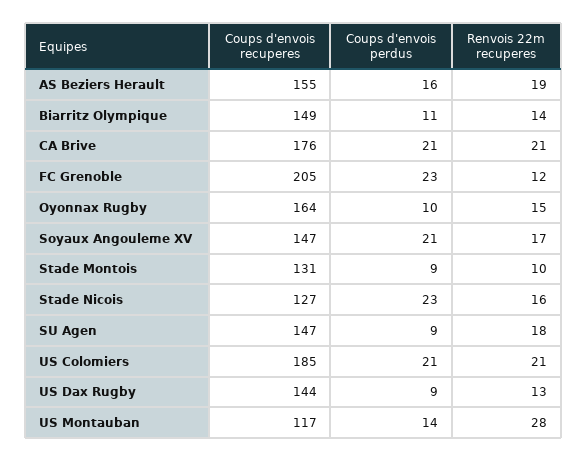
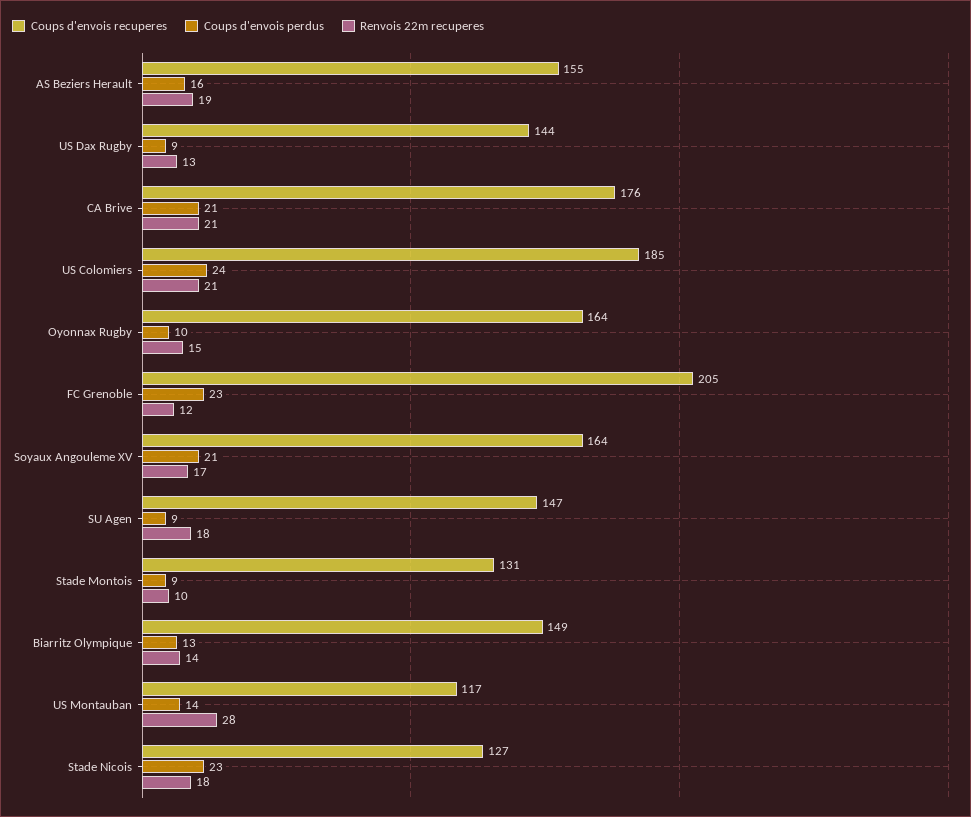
  {
    "Coups d'envois recuperes": {
      "AS Beziers Herault": 155,
      "Biarritz Olympique": 149,
      "CA Brive": 176,
      "FC Grenoble": 205,
      "Oyonnax Rugby": 164,
-     "Soyaux Angouleme XV": 147,
+     "Soyaux Angouleme XV": 164,
      "Stade Montois": 131,
      "Stade Nicois": 127,
      "SU Agen": 147,
      "US Colomiers": 185,
      "US Dax Rugby": 144,
      "US Montauban": 117
    },
    "Coups d'envois perdus": {
      "AS Beziers Herault": 16,
-     "Biarritz Olympique": 11,
+     "Biarritz Olympique": 13,
      "CA Brive": 21,
      "FC Grenoble": 23,
      "Oyonnax Rugby": 10,
      "Soyaux Angouleme XV": 21,
      "Stade Montois": 9,
      "Stade Nicois": 23,
      "SU Agen": 9,
-     "US Colomiers": 21,
+     "US Colomiers": 24,
      "US Dax Rugby": 9,
      "US Montauban": 14
    },
    "Renvois 22m recuperes": {
      "AS Beziers Herault": 19,
      "Biarritz Olympique": 14,
      "CA Brive": 21,
      "FC Grenoble": 12,
      "Oyonnax Rugby": 15,
      "Soyaux Angouleme XV": 17,
      "Stade Montois": 10,
-     "Stade Nicois": 16,
+     "Stade Nicois": 18,
      "SU Agen": 18,
      "US Colomiers": 21,
      "US Dax Rugby": 13,
      "US Montauban": 28
    }
  }

